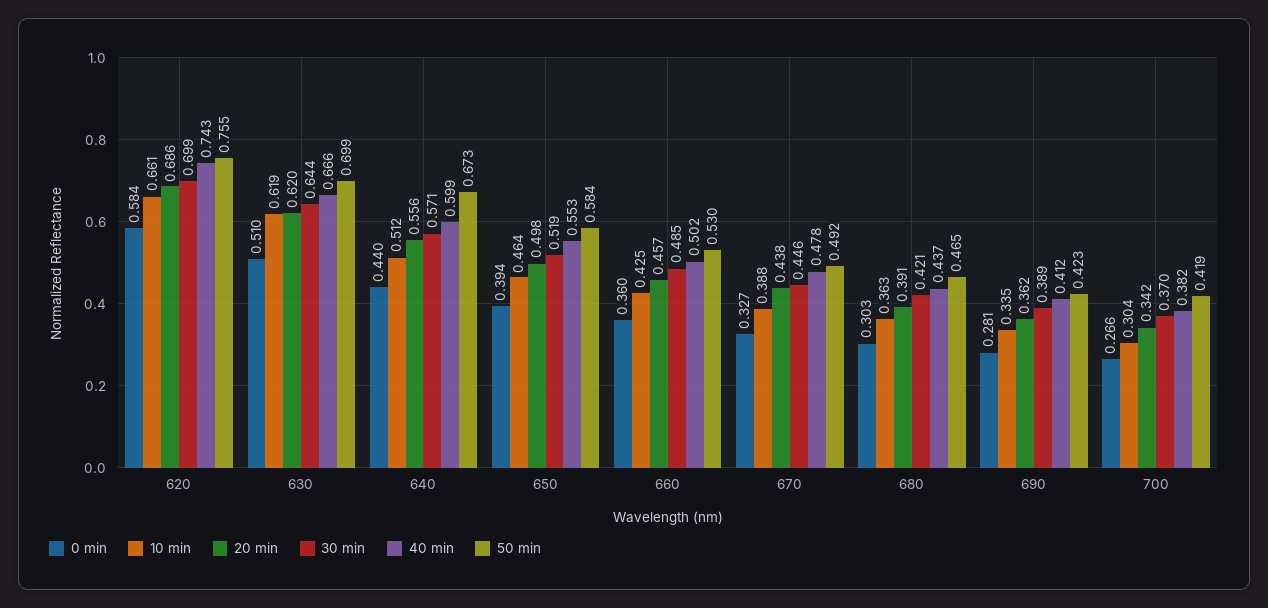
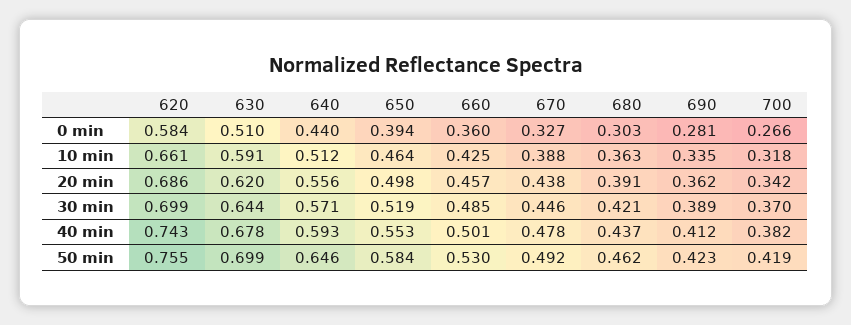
  {
    "0 min": {
      "620": 0.584,
      "630": 0.51,
      "640": 0.44,
      "650": 0.394,
      "660": 0.36,
      "670": 0.327,
      "680": 0.303,
      "690": 0.281,
      "700": 0.266
    },
    "10 min": {
      "620": 0.661,
-     "630": 0.619,
+     "630": 0.591,
      "640": 0.512,
      "650": 0.464,
      "660": 0.425,
      "670": 0.388,
      "680": 0.363,
      "690": 0.335,
-     "700": 0.304
+     "700": 0.318
    },
    "20 min": {
      "620": 0.686,
      "630": 0.62,
      "640": 0.556,
      "650": 0.498,
      "660": 0.457,
      "670": 0.438,
      "680": 0.391,
      "690": 0.362,
      "700": 0.342
    },
    "30 min": {
      "620": 0.699,
      "630": 0.644,
      "640": 0.571,
      "650": 0.519,
      "660": 0.485,
      "670": 0.446,
      "680": 0.421,
      "690": 0.389,
      "700": 0.37
    },
    "40 min": {
      "620": 0.743,
-     "630": 0.666,
+     "630": 0.678,
-     "640": 0.599,
+     "640": 0.593,
      "650": 0.553,
-     "660": 0.502,
+     "660": 0.501,
      "670": 0.478,
      "680": 0.437,
      "690": 0.412,
      "700": 0.382
    },
    "50 min": {
      "620": 0.755,
      "630": 0.699,
-     "640": 0.673,
+     "640": 0.646,
      "650": 0.584,
      "660": 0.53,
      "670": 0.492,
-     "680": 0.465,
+     "680": 0.462,
      "690": 0.423,
      "700": 0.419
    }
  }

